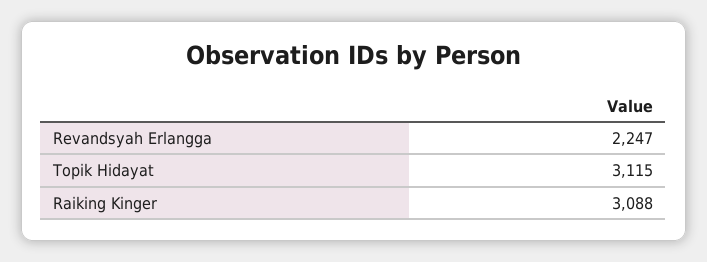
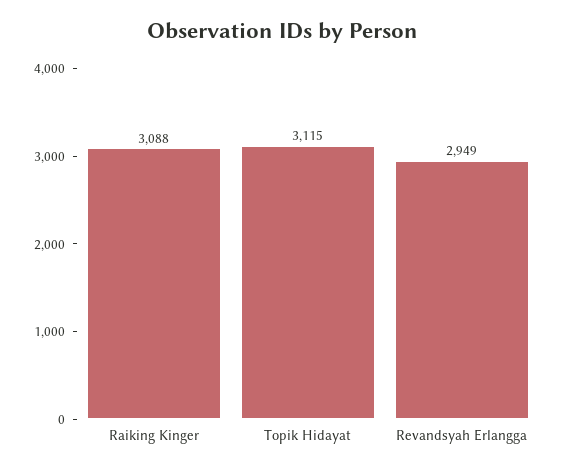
  {
-   "Revandsyah Erlangga": 2247,
+   "Revandsyah Erlangga": 2949,
    "Topik Hidayat": 3115,
    "Raiking Kinger": 3088
  }

